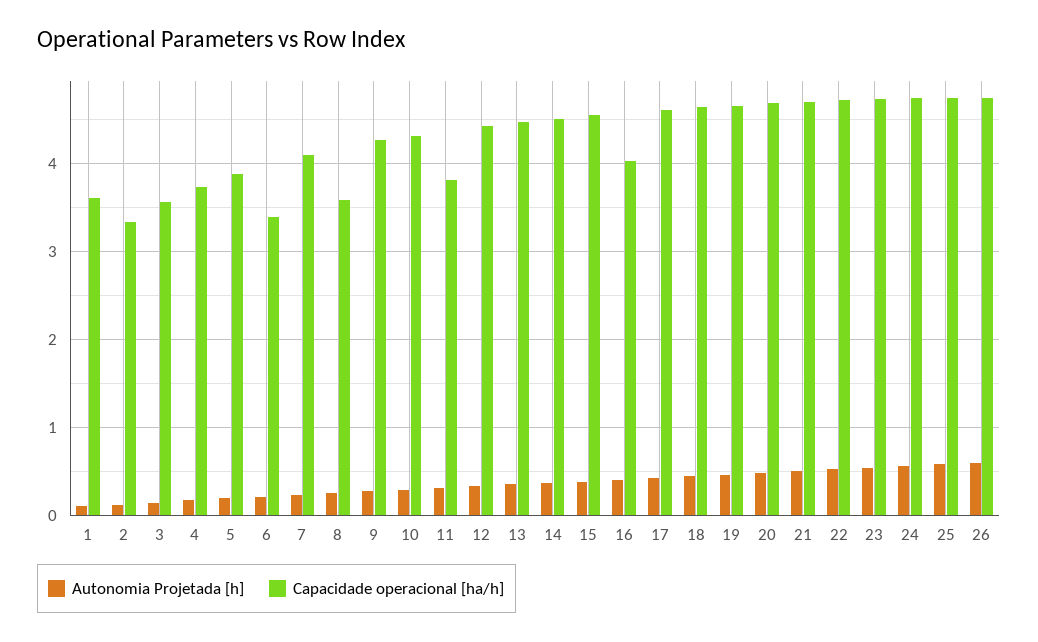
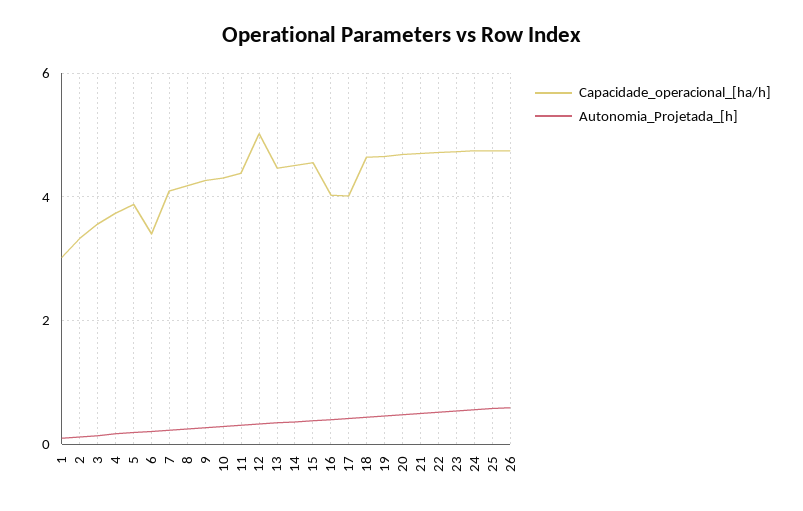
  {
    "Autonomia Projetada [h]": {
      "1": 0.1,
      "2": 0.1,
      "3": 0.1,
      "4": 0.2,
      "5": 0.2,
      "6": 0.2,
      "7": 0.2,
      "8": 0.3,
      "9": 0.3,
      "10": 0.3,
      "11": 0.3,
      "12": 0.3,
      "13": 0.4,
      "14": 0.4,
      "15": 0.4,
      "16": 0.4,
      "17": 0.4,
      "18": 0.4,
      "19": 0.5,
      "20": 0.5,
      "21": 0.5,
      "22": 0.5,
      "23": 0.5,
      "24": 0.6,
      "25": 0.6,
      "26": 0.6
    },
    "Capacidade operacional [ha/h]": {
-     "1": 3.6,
+     "1": 3,
      "2": 3.3,
      "3": 3.6,
      "4": 3.7,
      "5": 3.9,
      "6": 3.4,
      "7": 4.1,
-     "8": 3.6,
+     "8": 4.2,
      "9": 4.3,
      "10": 4.3,
-     "11": 3.8,
+     "11": 4.4,
-     "12": 4.4,
+     "12": 5,
      "13": 4.5,
      "14": 4.5,
      "15": 4.6,
      "16": 4,
-     "17": 4.6,
+     "17": 4,
      "18": 4.6,
      "19": 4.7,
      "20": 4.7,
      "21": 4.7,
      "22": 4.7,
      "23": 4.7,
      "24": 4.7,
      "25": 4.7,
      "26": 4.7
    }
  }

